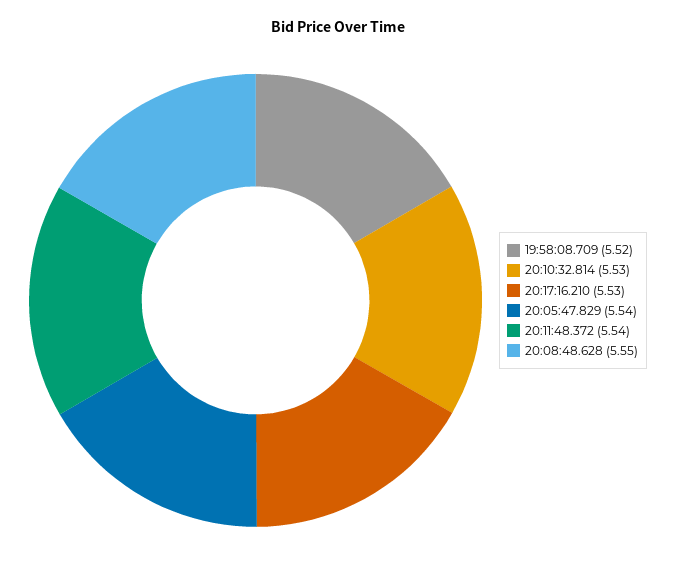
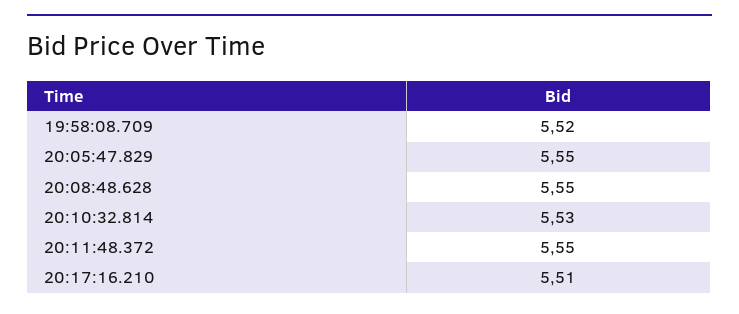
  {
    "19:58:08.709": 5.52,
    "20:10:32.814": 5.53,
-   "20:17:16.210": 5.53,
+   "20:17:16.210": 5.51,
-   "20:05:47.829": 5.54,
+   "20:05:47.829": 5.55,
-   "20:11:48.372": 5.54,
+   "20:11:48.372": 5.55,
    "20:08:48.628": 5.55
  }

